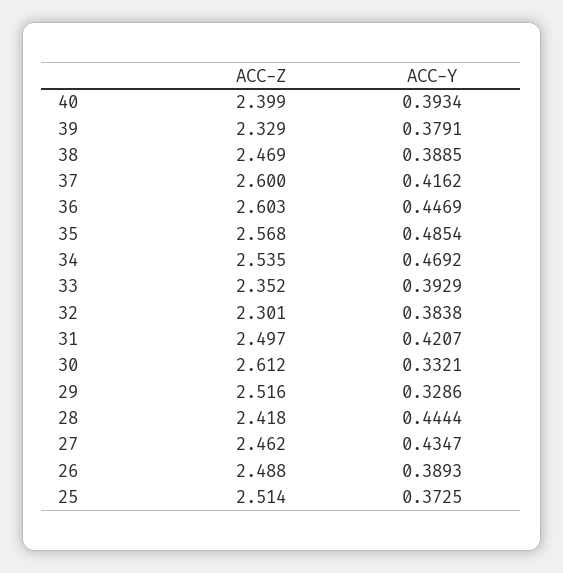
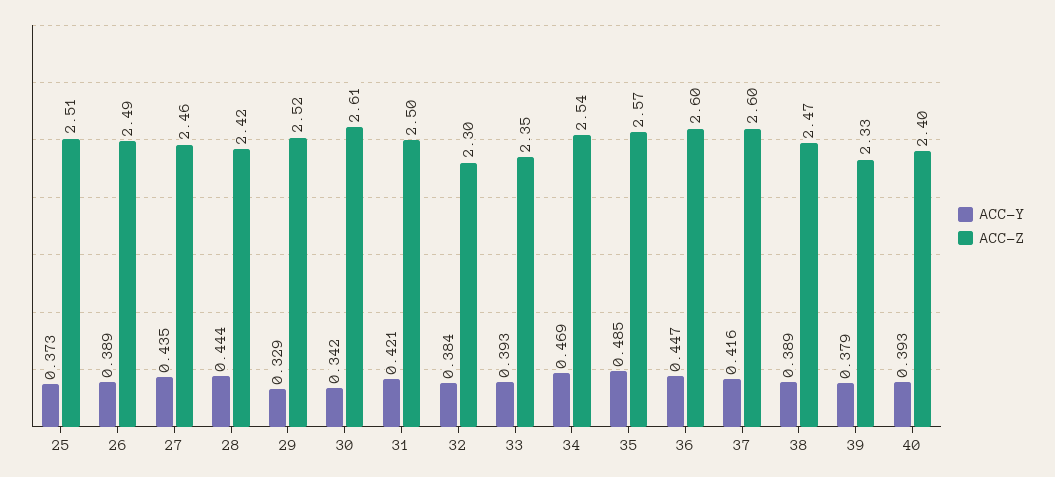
  {
    "ACC-Z": {
      "40": 2.399,
      "39": 2.329,
      "38": 2.469,
      "37": 2.6,
      "36": 2.603,
      "35": 2.568,
      "34": 2.535,
      "33": 2.352,
      "32": 2.301,
      "31": 2.497,
      "30": 2.612,
      "29": 2.516,
      "28": 2.418,
      "27": 2.462,
      "26": 2.488,
      "25": 2.514
    },
    "ACC-Y": {
      "40": 0.3934,
      "39": 0.3791,
      "38": 0.3885,
      "37": 0.4162,
      "36": 0.4469,
      "35": 0.4854,
      "34": 0.4692,
      "33": 0.3929,
      "32": 0.3838,
      "31": 0.4207,
-     "30": 0.3321,
+     "30": 0.342,
      "29": 0.3286,
      "28": 0.4444,
      "27": 0.4347,
      "26": 0.3893,
      "25": 0.3725
    }
  }

